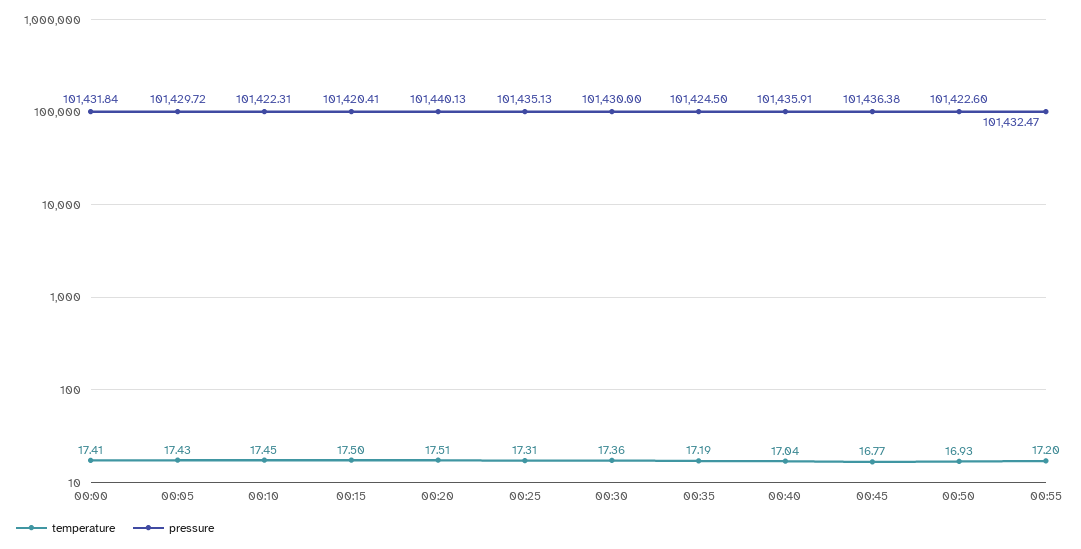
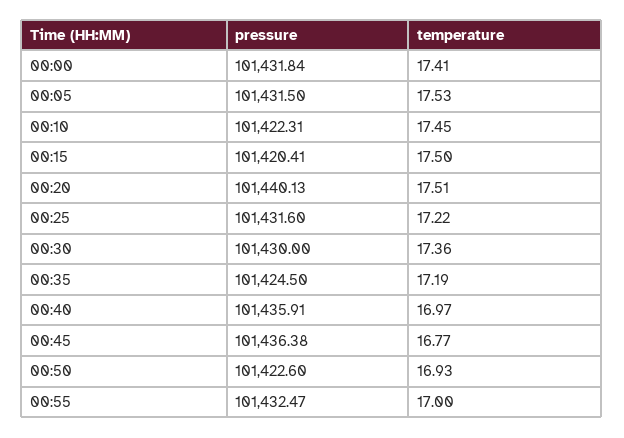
  {
    "temperature": {
      "00:00": 17.41,
-     "00:05": 17.43,
+     "00:05": 17.53,
      "00:10": 17.45,
      "00:15": 17.5,
      "00:20": 17.51,
-     "00:25": 17.31,
+     "00:25": 17.22,
      "00:30": 17.36,
      "00:35": 17.19,
-     "00:40": 17.04,
+     "00:40": 16.97,
      "00:45": 16.77,
      "00:50": 16.93,
-     "00:55": 17.2
+     "00:55": 17
    },
    "pressure": {
      "00:00": 101431.84,
-     "00:05": 101429.72,
+     "00:05": 101431.5,
      "00:10": 101422.31,
      "00:15": 101420.41,
      "00:20": 101440.13,
-     "00:25": 101435.13,
+     "00:25": 101431.6,
      "00:30": 101430,
      "00:35": 101424.5,
      "00:40": 101435.91,
      "00:45": 101436.38,
      "00:50": 101422.6,
      "00:55": 101432.47
    }
  }

